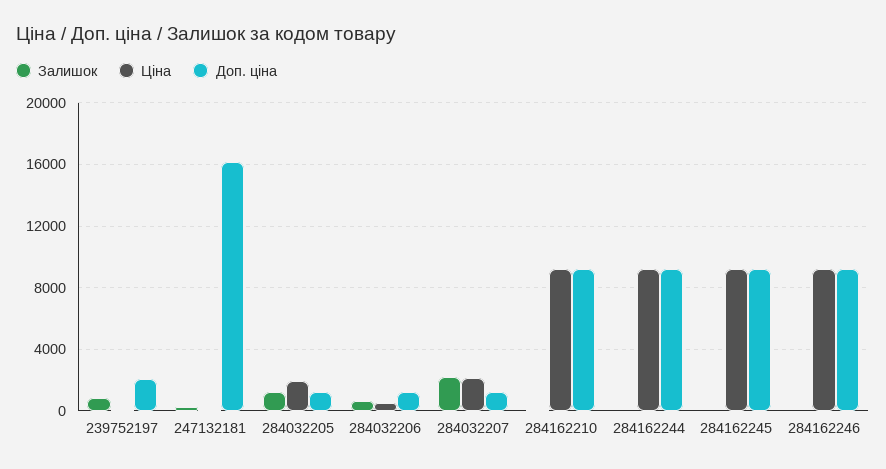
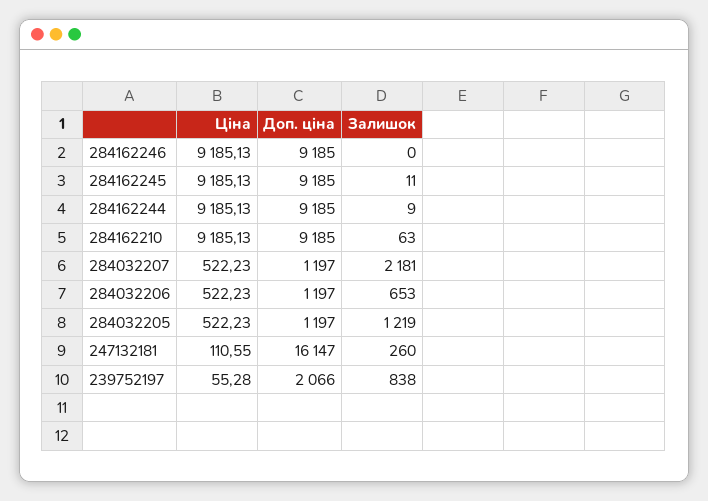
  {
    "Залишок": {
      "239752197": 838,
      "247132181": 260,
      "284032205": 1219,
      "284032206": 653,
      "284032207": 2181,
      "284162210": 63,
      "284162244": 9,
      "284162245": 11,
      "284162246": 0
    },
    "Ціна": {
      "239752197": 55.28,
      "247132181": 110.55,
-     "284032205": 2000,
+     "284032205": 522.23,
      "284032206": 522.23,
-     "284032207": 2000,
+     "284032207": 522.23,
      "284162210": 9185.13,
      "284162244": 9185.13,
      "284162245": 9185.13,
      "284162246": 9185.13
    },
    "Доп. ціна": {
      "239752197": 2066,
      "247132181": 16147,
      "284032205": 1197,
      "284032206": 1197,
      "284032207": 1197,
      "284162210": 9185,
      "284162244": 9185,
      "284162245": 9185,
      "284162246": 9185
    }
  }

